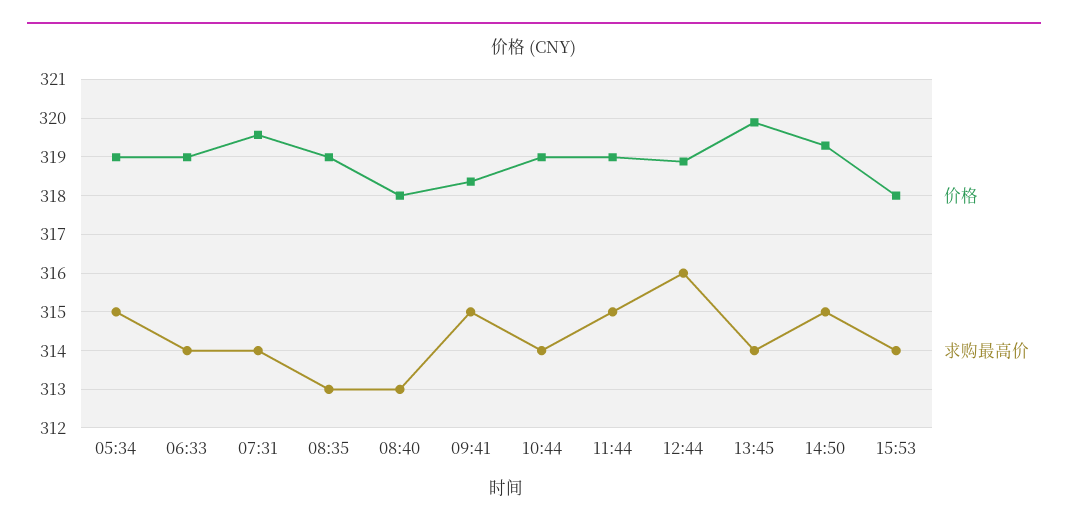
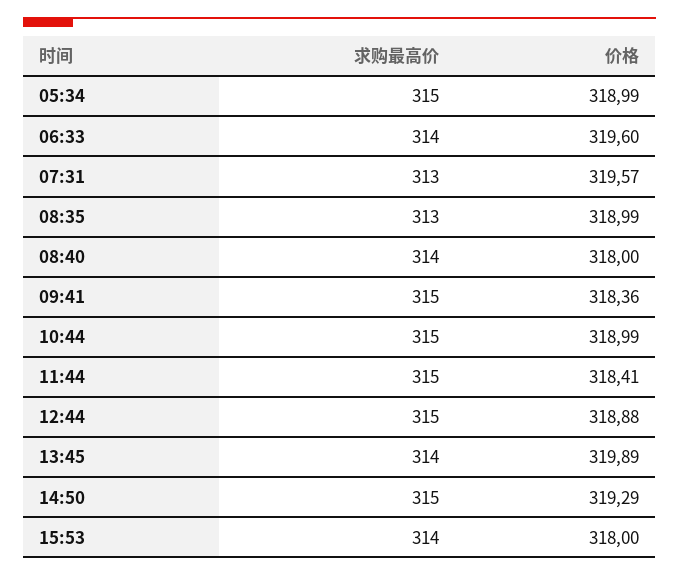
  {
    "价格": {
      "05:34": 318.99,
-     "06:33": 319,
+     "06:33": 319.6,
      "07:31": 319.57,
      "08:35": 318.99,
      "08:40": 318,
      "09:41": 318.36,
      "10:44": 318.99,
-     "11:44": 319,
+     "11:44": 318.41,
      "12:44": 318.88,
      "13:45": 319.89,
      "14:50": 319.29,
      "15:53": 318
    },
    "求购最高价": {
      "05:34": 315,
      "06:33": 314,
-     "07:31": 314,
+     "07:31": 313,
      "08:35": 313,
-     "08:40": 313,
+     "08:40": 314,
      "09:41": 315,
-     "10:44": 314,
+     "10:44": 315,
      "11:44": 315,
-     "12:44": 316,
+     "12:44": 315,
      "13:45": 314,
      "14:50": 315,
      "15:53": 314
    }
  }

